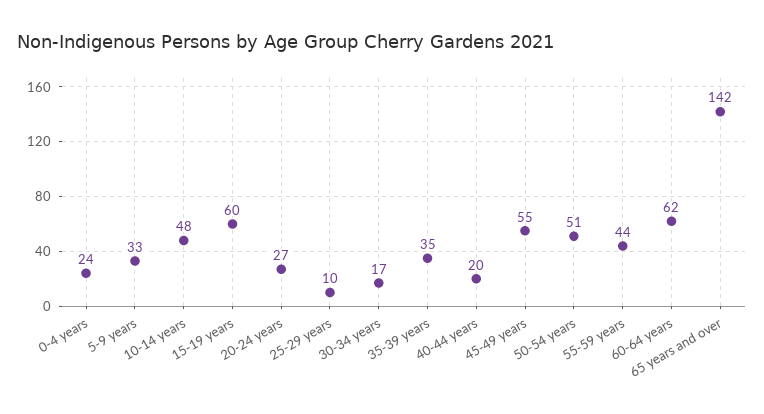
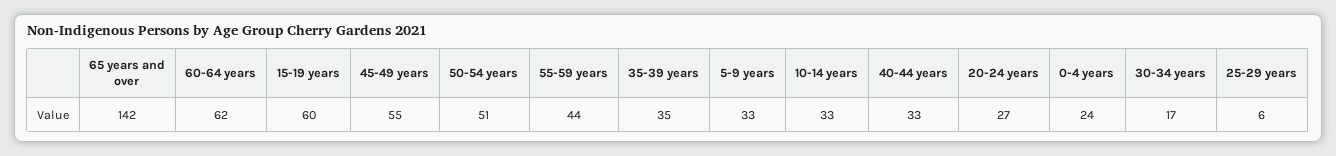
  {
    "0-4 years": 24,
    "5-9 years": 33,
-   "10-14 years": 48,
+   "10-14 years": 33,
    "15-19 years": 60,
    "20-24 years": 27,
-   "25-29 years": 10,
+   "25-29 years": 6,
    "30-34 years": 17,
    "35-39 years": 35,
-   "40-44 years": 20,
+   "40-44 years": 33,
    "45-49 years": 55,
    "50-54 years": 51,
    "55-59 years": 44,
    "60-64 years": 62,
    "65 years and over": 142
  }

